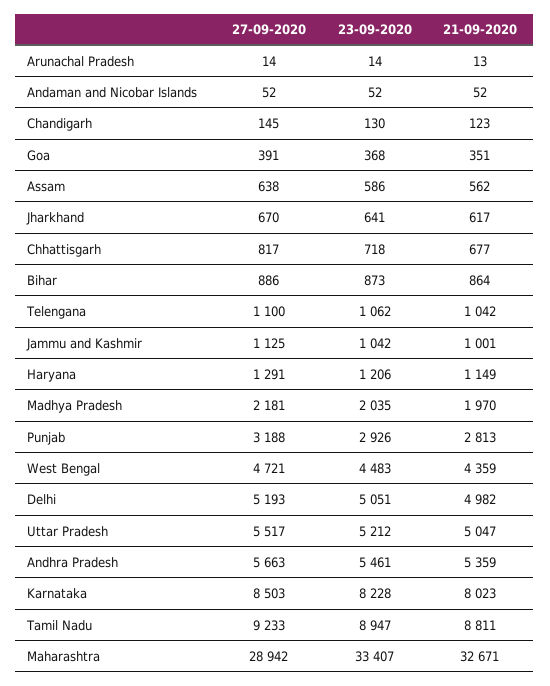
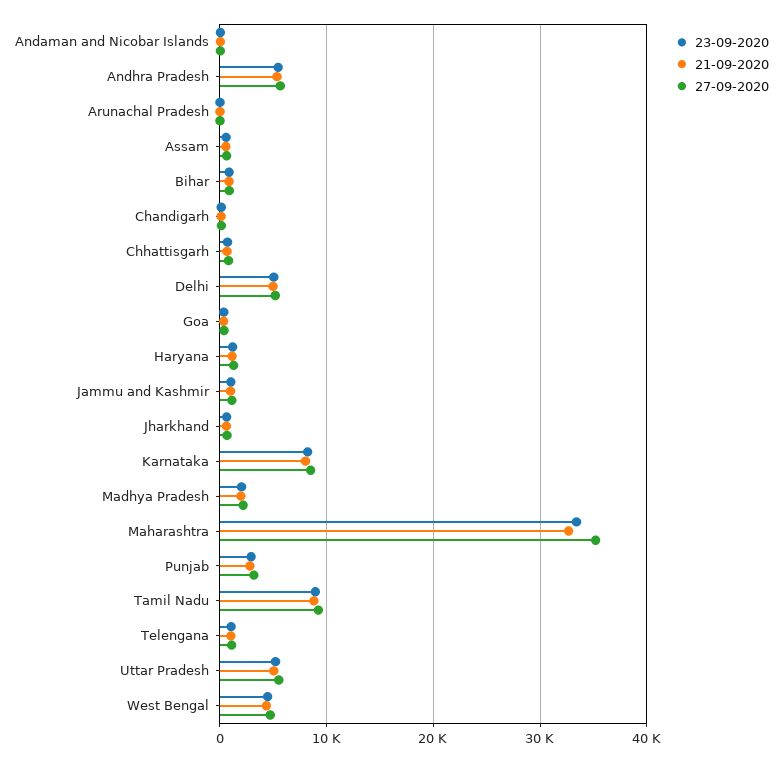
  {
    "27-09-2020": {
      "Arunachal Pradesh": 14,
      "Andaman and Nicobar Islands": 52,
      "Chandigarh": 145,
      "Goa": 391,
      "Assam": 638,
      "Jharkhand": 670,
      "Chhattisgarh": 817,
      "Bihar": 886,
      "Telengana": 1100,
      "Jammu and Kashmir": 1125,
      "Haryana": 1291,
      "Madhya Pradesh": 2181,
      "Punjab": 3188,
      "West Bengal": 4721,
      "Delhi": 5193,
      "Uttar Pradesh": 5517,
      "Andhra Pradesh": 5663,
      "Karnataka": 8503,
      "Tamil Nadu": 9233,
-     "Maharashtra": 28942
+     "Maharashtra": 35000
    },
    "23-09-2020": {
      "Arunachal Pradesh": 14,
      "Andaman and Nicobar Islands": 52,
      "Chandigarh": 130,
      "Goa": 368,
      "Assam": 586,
      "Jharkhand": 641,
      "Chhattisgarh": 718,
      "Bihar": 873,
      "Telengana": 1062,
      "Jammu and Kashmir": 1042,
      "Haryana": 1206,
      "Madhya Pradesh": 2035,
      "Punjab": 2926,
      "West Bengal": 4483,
      "Delhi": 5051,
      "Uttar Pradesh": 5212,
      "Andhra Pradesh": 5461,
      "Karnataka": 8228,
      "Tamil Nadu": 8947,
      "Maharashtra": 33407
    },
    "21-09-2020": {
      "Arunachal Pradesh": 13,
      "Andaman and Nicobar Islands": 52,
      "Chandigarh": 123,
      "Goa": 351,
      "Assam": 562,
      "Jharkhand": 617,
      "Chhattisgarh": 677,
      "Bihar": 864,
      "Telengana": 1042,
      "Jammu and Kashmir": 1001,
      "Haryana": 1149,
      "Madhya Pradesh": 1970,
      "Punjab": 2813,
      "West Bengal": 4359,
      "Delhi": 4982,
      "Uttar Pradesh": 5047,
      "Andhra Pradesh": 5359,
      "Karnataka": 8023,
      "Tamil Nadu": 8811,
      "Maharashtra": 32671
    }
  }

